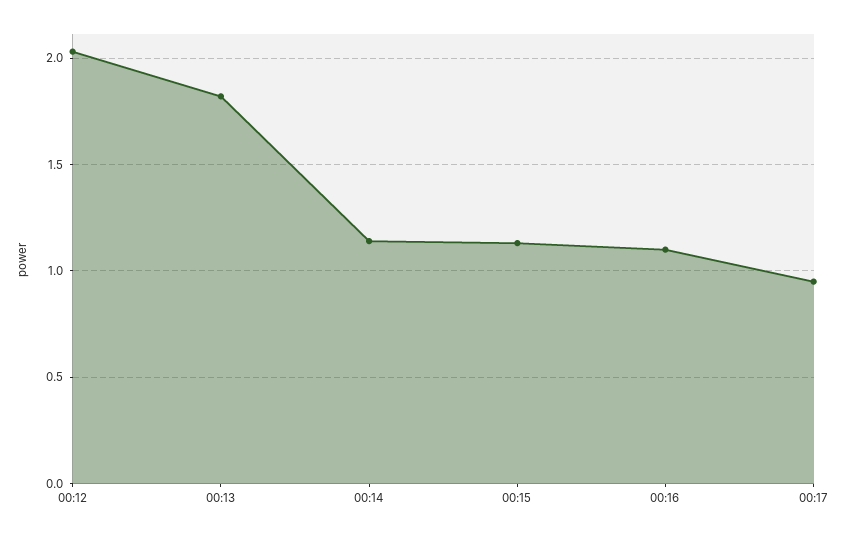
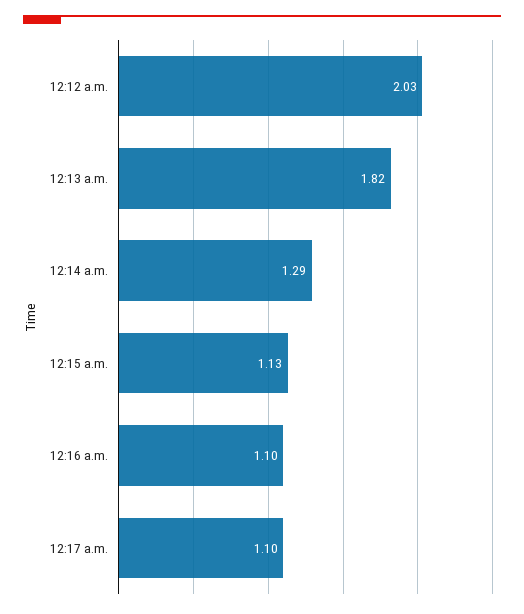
  {
    "00:12": 2.03,
    "00:13": 1.82,
-   "00:14": 1.15,
+   "00:14": 1.29,
    "00:15": 1.13,
    "00:16": 1.1,
-   "00:17": 0.95
+   "00:17": 1.1
  }

